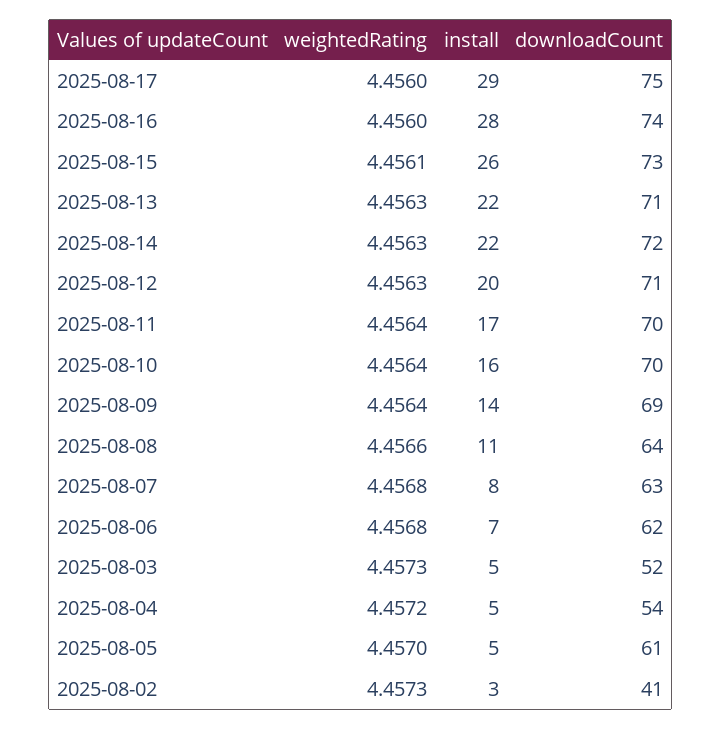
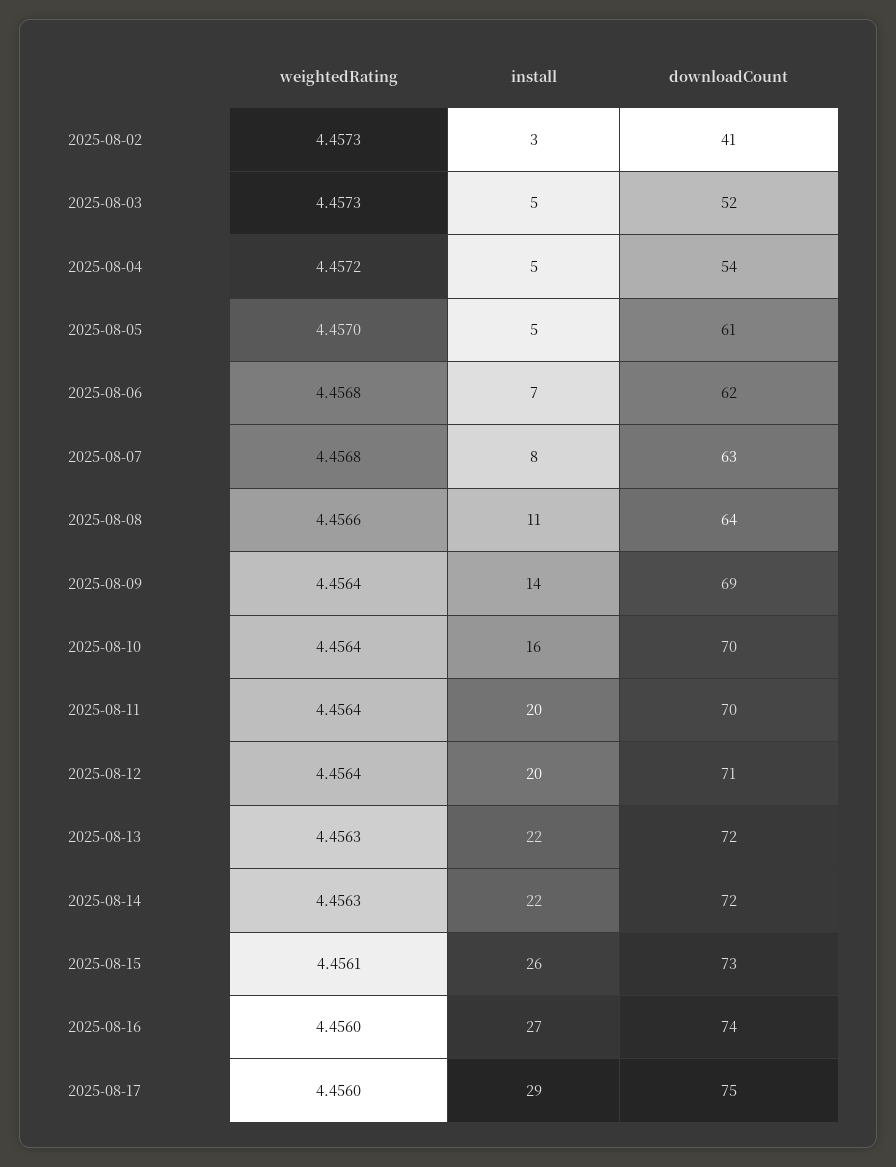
  {
    "weightedRating": {
      "2025-08-17": 4.456,
      "2025-08-16": 4.456,
      "2025-08-15": 4.4561,
      "2025-08-13": 4.4563,
      "2025-08-14": 4.4563,
-     "2025-08-12": 4.4563,
+     "2025-08-12": 4.4564,
      "2025-08-11": 4.4564,
      "2025-08-10": 4.4564,
      "2025-08-09": 4.4564,
      "2025-08-08": 4.4566,
      "2025-08-07": 4.4568,
      "2025-08-06": 4.4568,
      "2025-08-03": 4.4573,
      "2025-08-04": 4.4572,
      "2025-08-05": 4.457,
      "2025-08-02": 4.4573
    },
    "install": {
      "2025-08-17": 29,
-     "2025-08-16": 28,
+     "2025-08-16": 27,
      "2025-08-15": 26,
      "2025-08-13": 22,
      "2025-08-14": 22,
      "2025-08-12": 20,
-     "2025-08-11": 17,
+     "2025-08-11": 20,
      "2025-08-10": 16,
      "2025-08-09": 14,
      "2025-08-08": 11,
      "2025-08-07": 8,
      "2025-08-06": 7,
      "2025-08-03": 5,
      "2025-08-04": 5,
      "2025-08-05": 5,
      "2025-08-02": 3
    },
    "downloadCount": {
      "2025-08-17": 75,
      "2025-08-16": 74,
      "2025-08-15": 73,
-     "2025-08-13": 71,
+     "2025-08-13": 72,
      "2025-08-14": 72,
      "2025-08-12": 71,
      "2025-08-11": 70,
      "2025-08-10": 70,
      "2025-08-09": 69,
      "2025-08-08": 64,
      "2025-08-07": 63,
      "2025-08-06": 62,
      "2025-08-03": 52,
      "2025-08-04": 54,
      "2025-08-05": 61,
      "2025-08-02": 41
    }
  }

